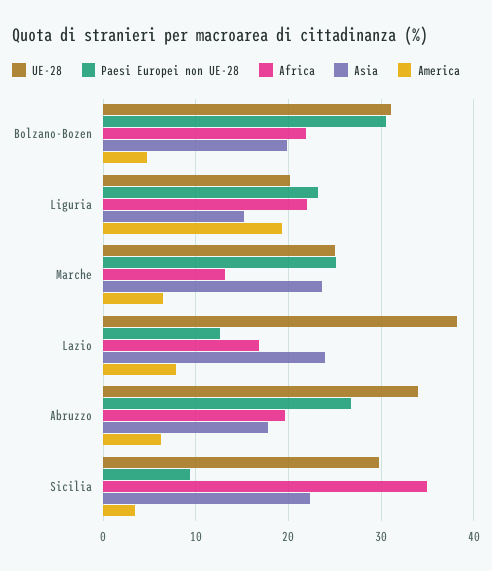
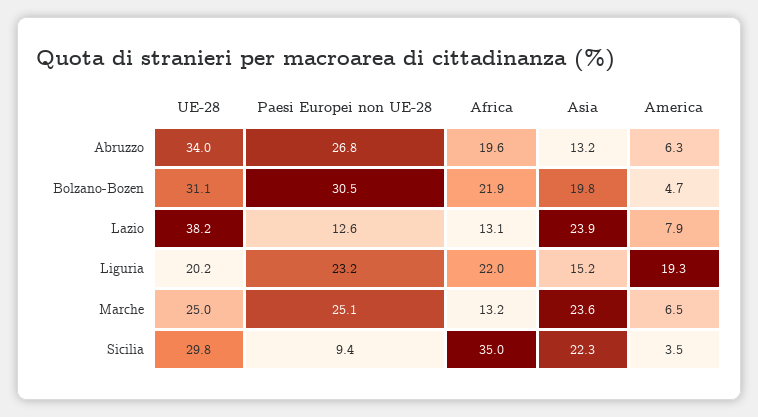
  {
    "UE-28": {
      "Bolzano-Bozen": 31.1,
      "Liguria": 20.2,
      "Marche": 25,
      "Lazio": 38.2,
      "Abruzzo": 34,
      "Sicilia": 29.8
    },
    "Paesi Europei non UE-28": {
      "Bolzano-Bozen": 30.5,
      "Liguria": 23.2,
      "Marche": 25.1,
      "Lazio": 12.6,
      "Abruzzo": 26.8,
      "Sicilia": 9.4
    },
    "Africa": {
      "Bolzano-Bozen": 21.9,
      "Liguria": 22,
      "Marche": 13.2,
-     "Lazio": 17,
+     "Lazio": 13.1,
      "Abruzzo": 19.6,
      "Sicilia": 35
    },
    "Asia": {
      "Bolzano-Bozen": 19.8,
      "Liguria": 15.2,
      "Marche": 23.6,
      "Lazio": 23.9,
-     "Abruzzo": 18,
+     "Abruzzo": 13.2,
      "Sicilia": 22.3
    },
    "America": {
      "Bolzano-Bozen": 4.7,
      "Liguria": 19.3,
      "Marche": 6.5,
      "Lazio": 7.9,
      "Abruzzo": 6.3,
      "Sicilia": 3.5
    }
  }

